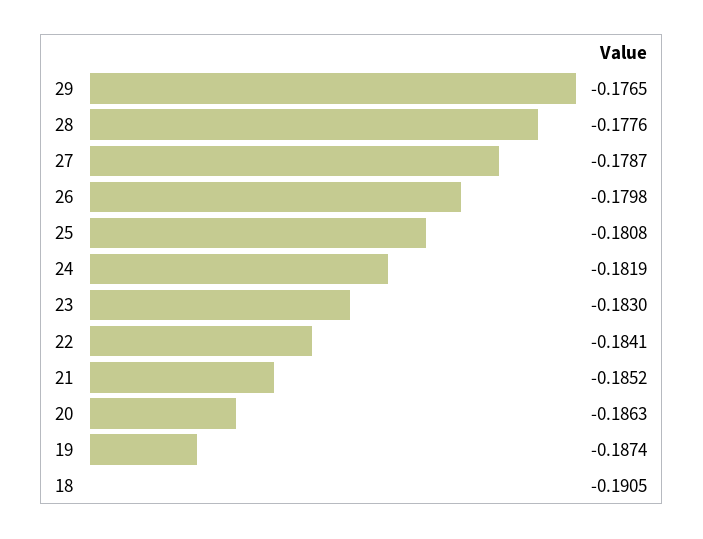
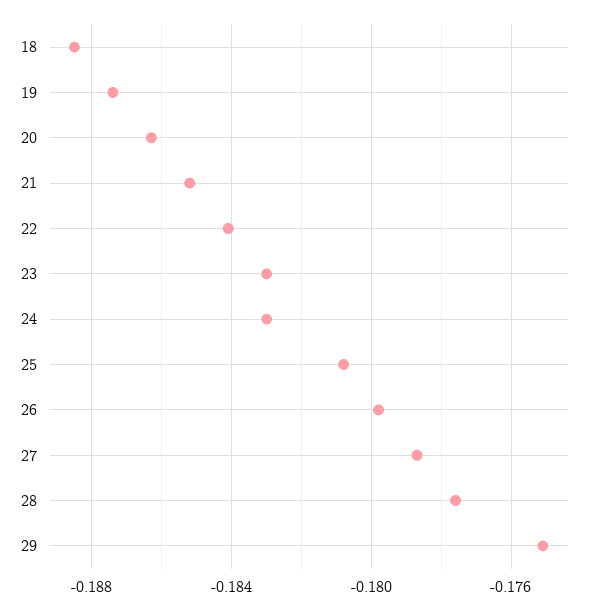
  {
-   "29": -0.1765,
+   "29": -0.175,
    "28": -0.1776,
    "27": -0.1787,
    "26": -0.1798,
    "25": -0.1808,
-   "24": -0.1819,
+   "24": -0.183,
    "23": -0.183,
    "22": -0.1841,
    "21": -0.1852,
    "20": -0.1863,
    "19": -0.1874,
-   "18": -0.1905
+   "18": -0.1885
  }

